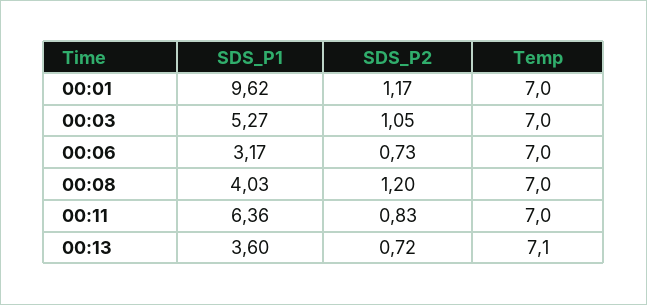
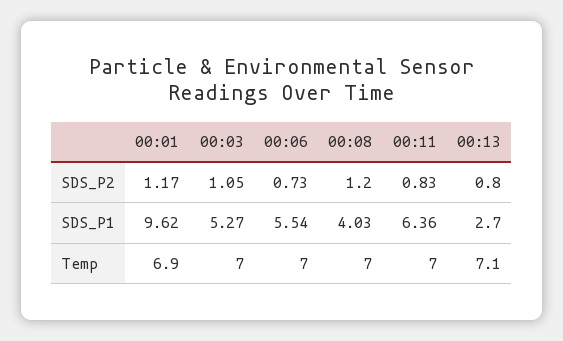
  {
    "SDS_P1": {
      "00:01": 9.62,
      "00:03": 5.27,
-     "00:06": 3.17,
+     "00:06": 5.54,
      "00:08": 4.03,
      "00:11": 6.36,
-     "00:13": 3.6
+     "00:13": 2.7
    },
    "SDS_P2": {
      "00:01": 1.17,
      "00:03": 1.05,
      "00:06": 0.73,
      "00:08": 1.2,
      "00:11": 0.83,
-     "00:13": 0.72
+     "00:13": 0.8
    },
    "Temp": {
-     "00:01": 7,
+     "00:01": 6.9,
      "00:03": 7,
      "00:06": 7,
      "00:08": 7,
      "00:11": 7,
      "00:13": 7.1
    }
  }

